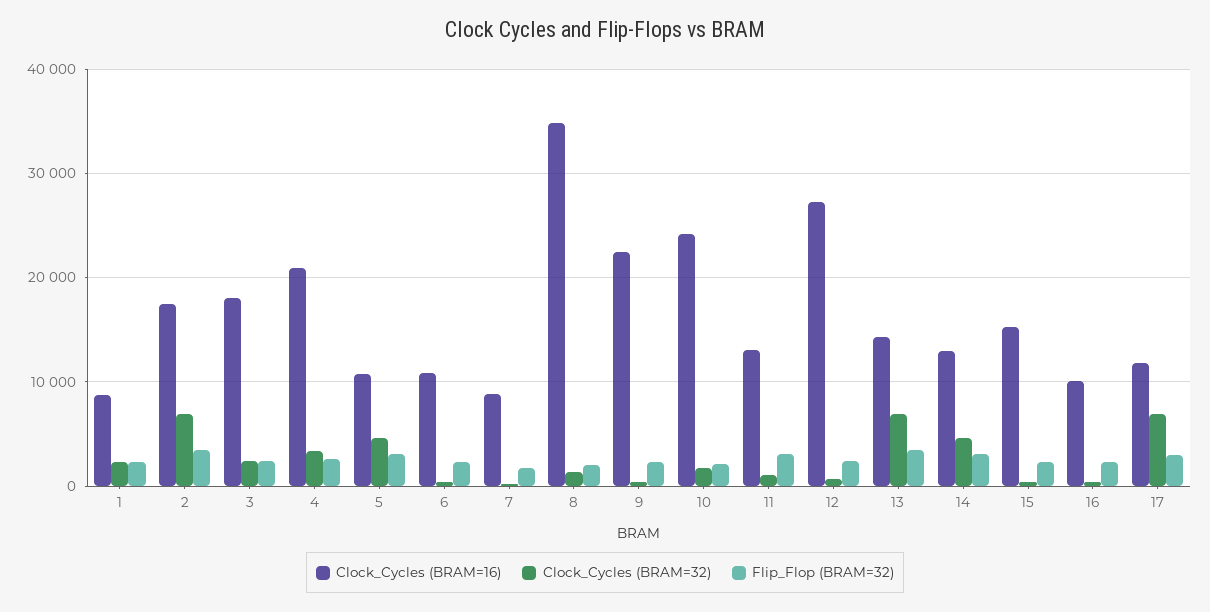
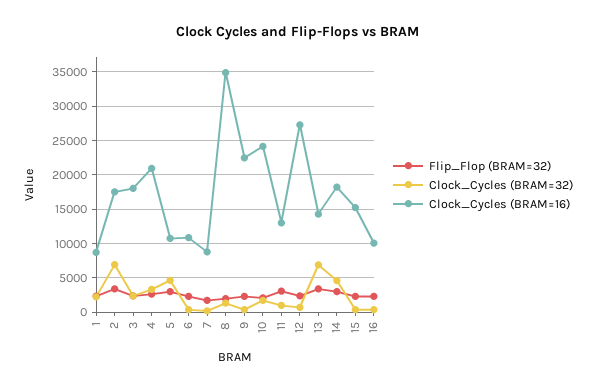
  {
    "Clock_Cycles (BRAM=16)": {
      "1": 9000,
      "2": 18000,
      "3": 18000,
      "4": 21000,
      "5": 11000,
      "6": 11000,
      "7": 9000,
      "8": 35000,
      "9": 22000,
      "10": 24000,
      "11": 13000,
      "12": 27000,
      "13": 14000,
-     "14": 13000,
+     "14": 18000,
      "15": 15000,
-     "16": 10000,
+     "16": 10000
-     "17": 12000
    },
    "Clock_Cycles (BRAM=32)": {
      "1": 2000,
      "2": 7000,
      "3": 2000,
      "4": 3000,
      "5": 5000,
      "6": 0,
      "7": 0,
      "8": 1000,
      "9": 0,
      "10": 2000,
      "11": 1000,
      "12": 1000,
      "13": 7000,
      "14": 5000,
      "15": 0,
-     "16": 0,
+     "16": 0
-     "17": 7000
    },
    "Flip_Flop (BRAM=32)": {
      "1": 2000,
      "2": 3000,
      "3": 2000,
      "4": 3000,
      "5": 3000,
      "6": 2000,
      "7": 2000,
      "8": 2000,
      "9": 2000,
      "10": 2000,
      "11": 3000,
      "12": 2000,
      "13": 3000,
      "14": 3000,
      "15": 2000,
-     "16": 2000,
+     "16": 2000
-     "17": 3000
    }
  }

